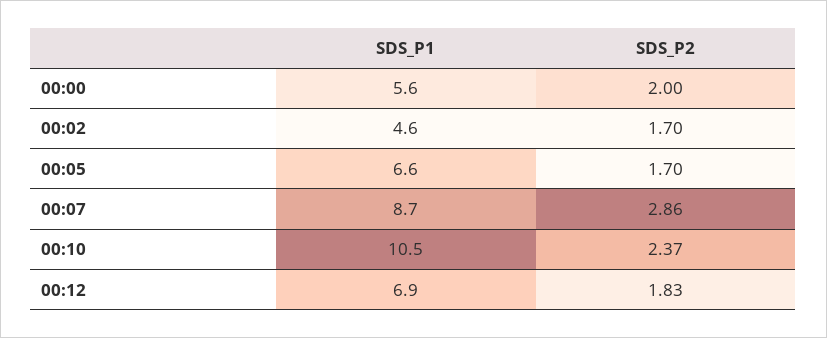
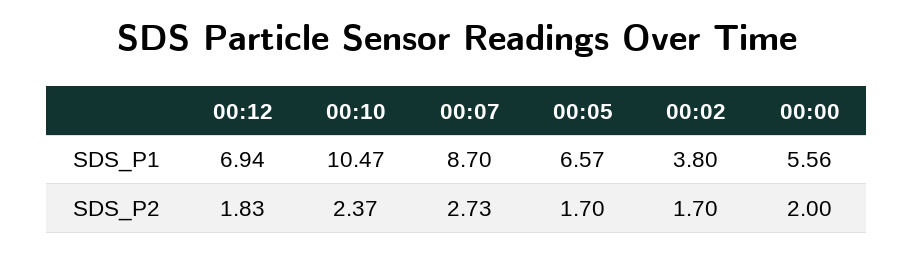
  {
    "SDS_P1": {
      "00:00": 5.56,
-     "00:02": 4.6,
+     "00:02": 3.8,
      "00:05": 6.57,
      "00:07": 8.7,
      "00:10": 10.47,
      "00:12": 6.94
    },
    "SDS_P2": {
      "00:00": 2,
      "00:02": 1.7,
      "00:05": 1.7,
-     "00:07": 2.86,
+     "00:07": 2.73,
      "00:10": 2.37,
      "00:12": 1.83
    }
  }

